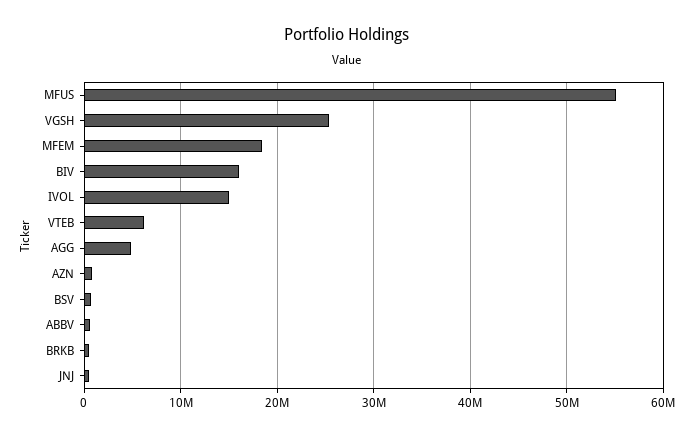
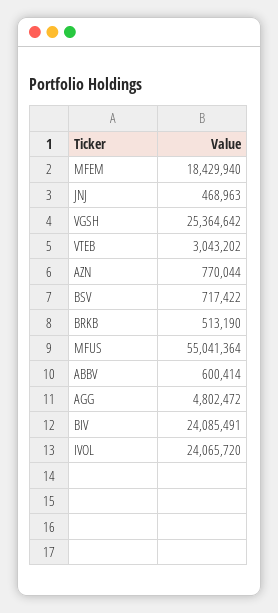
  {
    "MFUS": 55041364,
    "VGSH": 25364642,
    "MFEM": 18429940,
-   "BIV": 16000000,
+   "BIV": 24085491,
-   "IVOL": 15000000,
+   "IVOL": 24065720,
-   "VTEB": 6000000,
+   "VTEB": 3043202,
    "AGG": 4802472,
    "AZN": 770044,
    "BSV": 717422,
    "ABBV": 600414,
    "BRKB": 513190,
    "JNJ": 468963
  }

